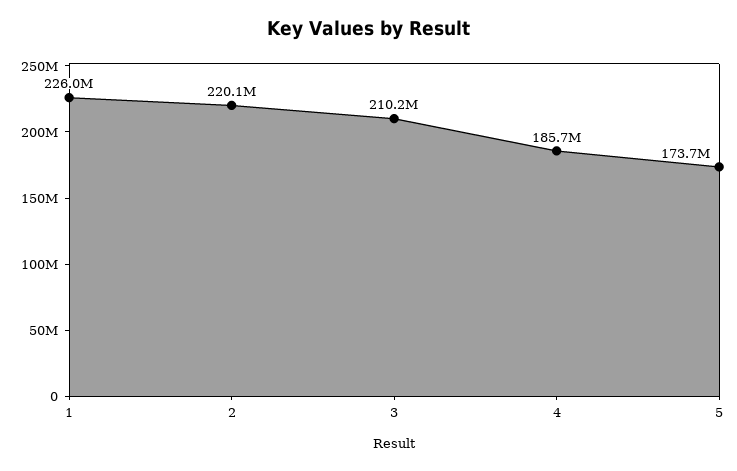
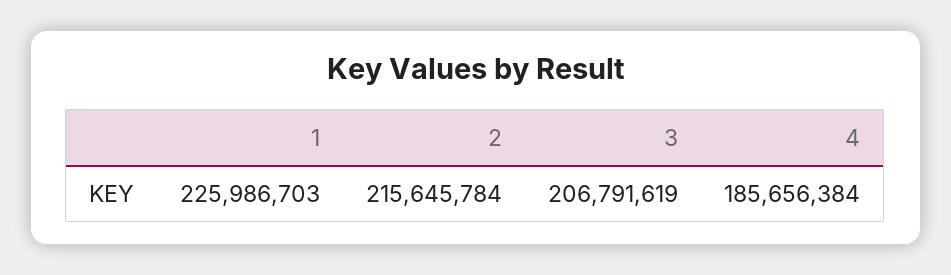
  {
    "1": 225986703,
-   "2": 220100000,
+   "2": 215645784,
-   "3": 210200000,
+   "3": 206791619,
-   "4": 185656384,
+   "4": 185656384
-   "5": 173700000
  }

